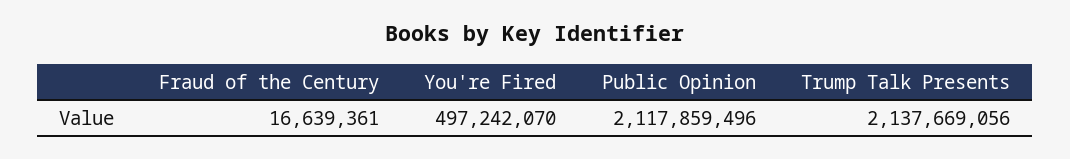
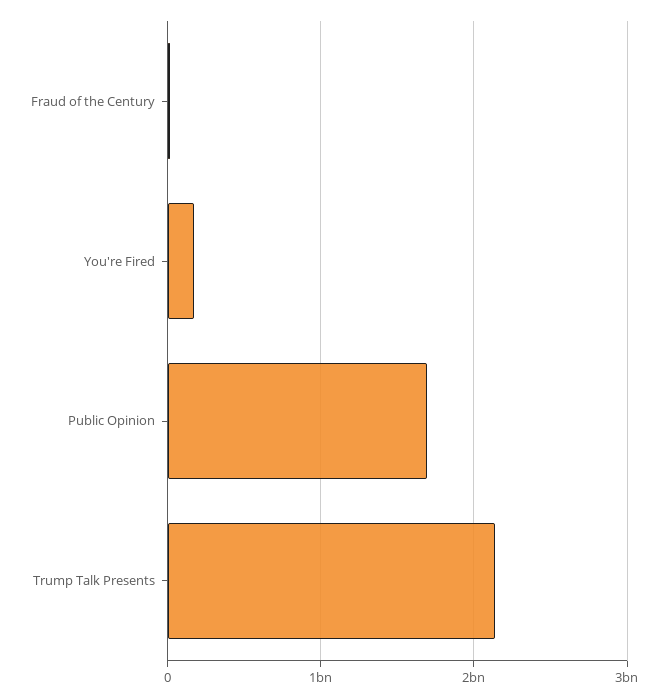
  {
    "Fraud of the Century": 16639361,
-   "You're Fired": 497242070,
+   "You're Fired": 200000000,
-   "Public Opinion": 2117859496,
+   "Public Opinion": 1700000000,
    "Trump Talk Presents": 2137669056
  }

